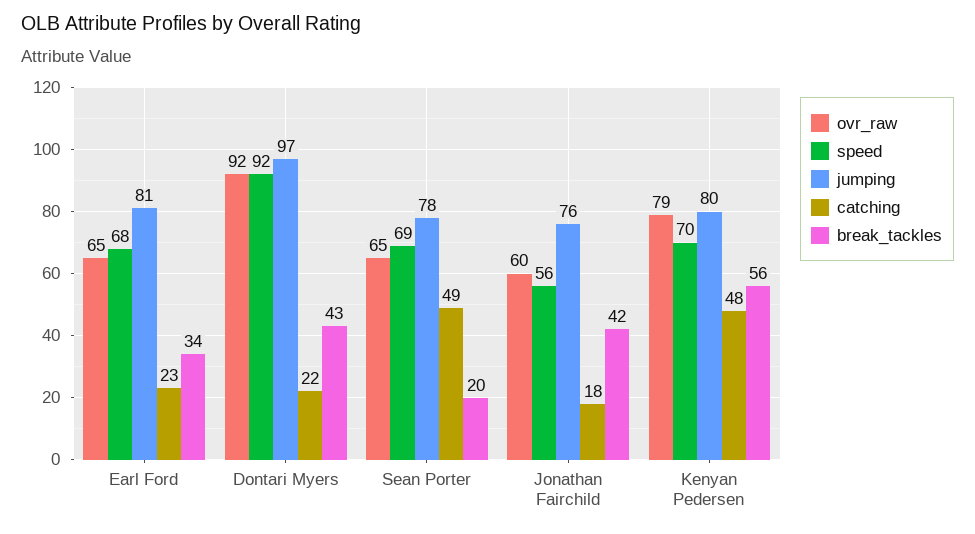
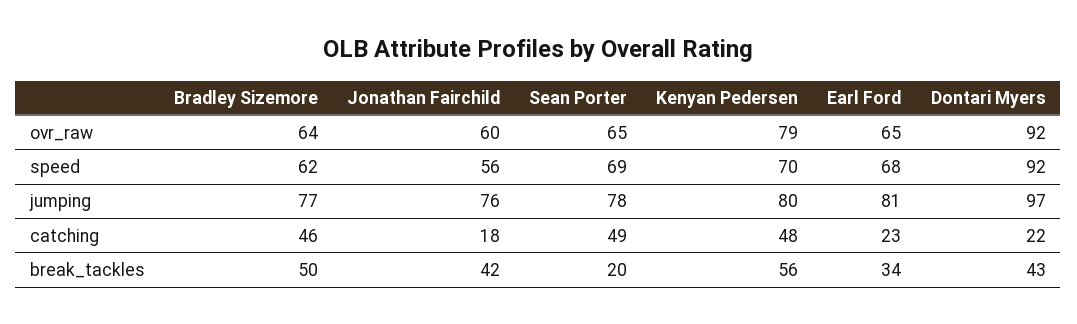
  {
    "ovr_raw": {
      "Earl Ford": 65,
      "Dontari Myers": 92,
      "Sean Porter": 65,
      "Jonathan Fairchild": 60,
-     "Kenyan Pedersen": 79
+     "Kenyan Pedersen": 79,
+     "Bradley Sizemore": 64
    },
    "speed": {
      "Earl Ford": 68,
      "Dontari Myers": 92,
      "Sean Porter": 69,
      "Jonathan Fairchild": 56,
-     "Kenyan Pedersen": 70
+     "Kenyan Pedersen": 70,
+     "Bradley Sizemore": 62
    },
    "jumping": {
      "Earl Ford": 81,
      "Dontari Myers": 97,
      "Sean Porter": 78,
      "Jonathan Fairchild": 76,
-     "Kenyan Pedersen": 80
+     "Kenyan Pedersen": 80,
+     "Bradley Sizemore": 77
    },
    "catching": {
      "Earl Ford": 23,
      "Dontari Myers": 22,
      "Sean Porter": 49,
      "Jonathan Fairchild": 18,
-     "Kenyan Pedersen": 48
+     "Kenyan Pedersen": 48,
+     "Bradley Sizemore": 46
    },
    "break_tackles": {
      "Earl Ford": 34,
      "Dontari Myers": 43,
      "Sean Porter": 20,
      "Jonathan Fairchild": 42,
-     "Kenyan Pedersen": 56
+     "Kenyan Pedersen": 56,
+     "Bradley Sizemore": 50
    }
  }

